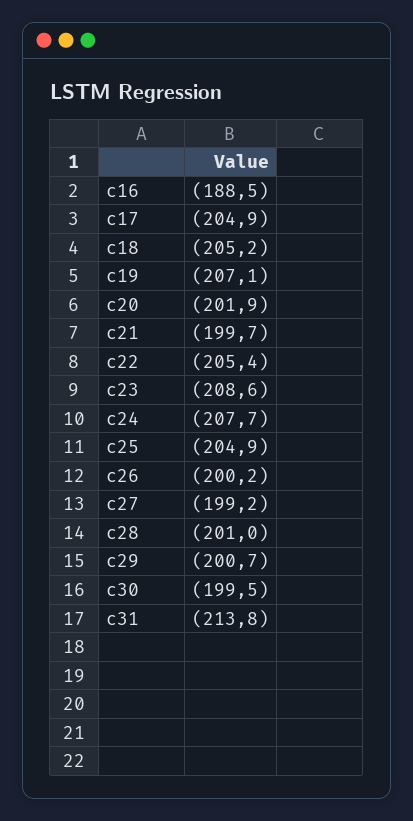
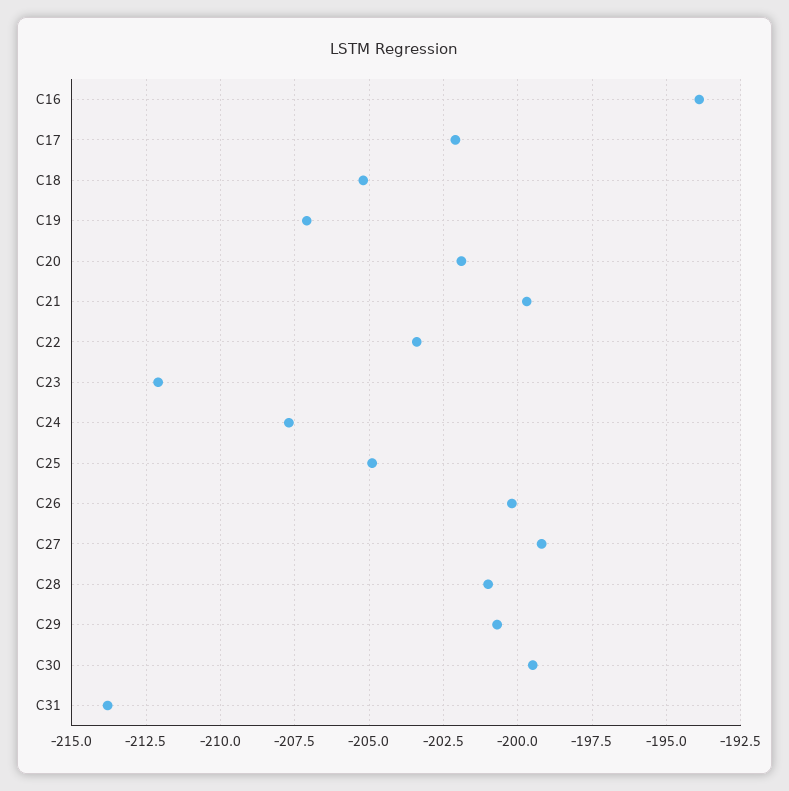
  {
-   "c16": -188.5,
+   "c16": -194,
-   "c17": -204.9,
+   "c17": -202,
    "c18": -205.2,
    "c19": -207.1,
    "c20": -201.9,
    "c21": -199.7,
-   "c22": -205.4,
+   "c22": -203.5,
-   "c23": -208.6,
+   "c23": -212,
    "c24": -207.7,
    "c25": -204.9,
    "c26": -200.2,
    "c27": -199.2,
    "c28": -201,
    "c29": -200.7,
    "c30": -199.5,
    "c31": -213.8
  }

